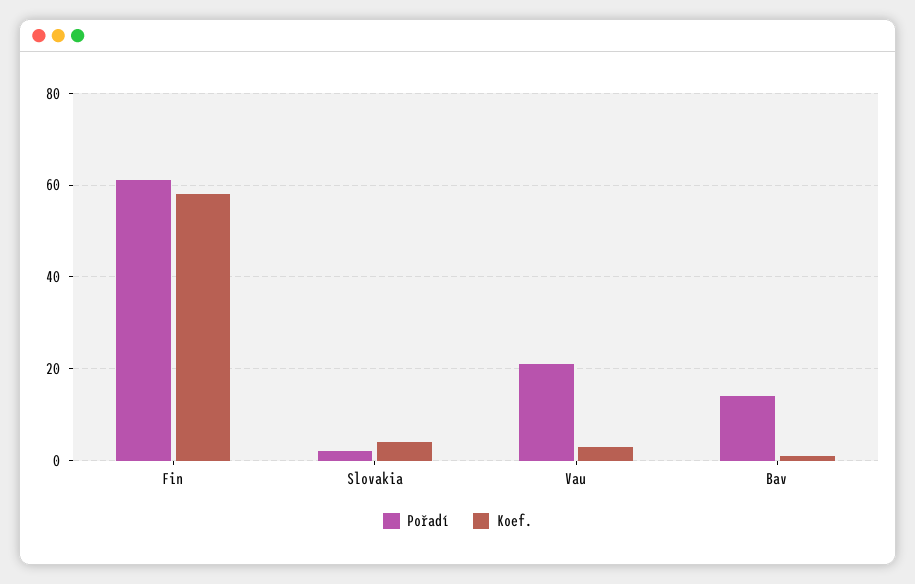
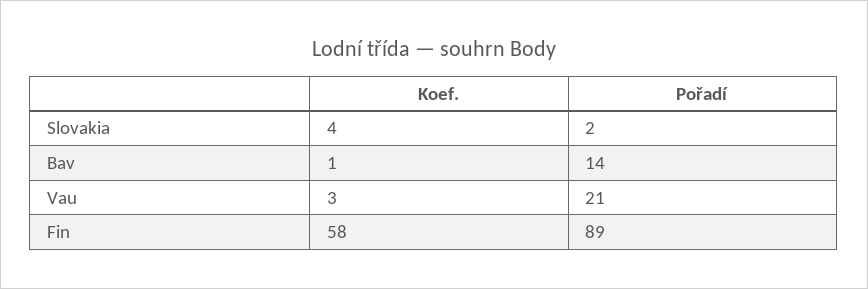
  {
    "Pořadí": {
-     "Fin": 60,
+     "Fin": 89,
      "Slovakia": 2,
      "Vau": 21,
      "Bav": 14
    },
    "Koef.": {
      "Fin": 58,
      "Slovakia": 4,
      "Vau": 3,
      "Bav": 1
    }
  }

